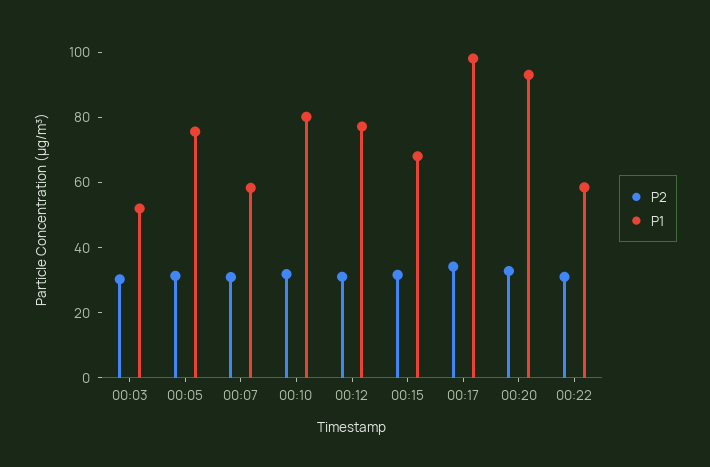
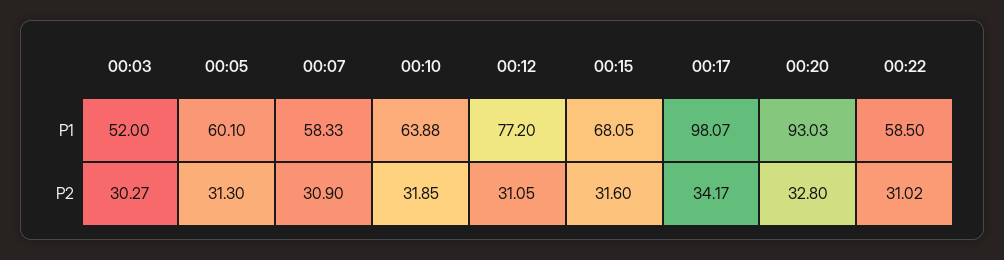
  {
    "P2": {
      "00:03": 30.27,
      "00:05": 31.3,
      "00:07": 30.9,
      "00:10": 31.85,
      "00:12": 31.05,
      "00:15": 31.6,
      "00:17": 34.17,
      "00:20": 32.8,
      "00:22": 31.02
    },
    "P1": {
      "00:03": 52,
-     "00:05": 75,
+     "00:05": 60.1,
      "00:07": 58.33,
-     "00:10": 80,
+     "00:10": 63.88,
      "00:12": 77.2,
      "00:15": 68.05,
      "00:17": 98.07,
      "00:20": 93.03,
      "00:22": 58.5
    }
  }

